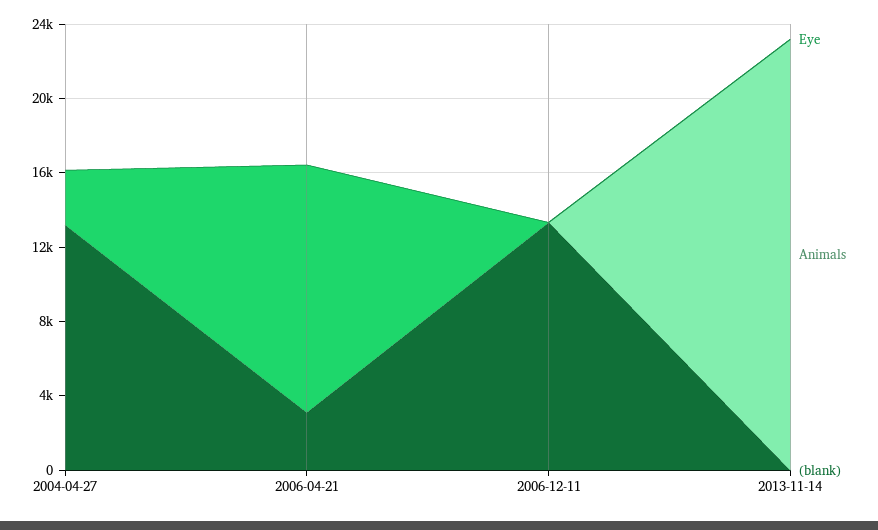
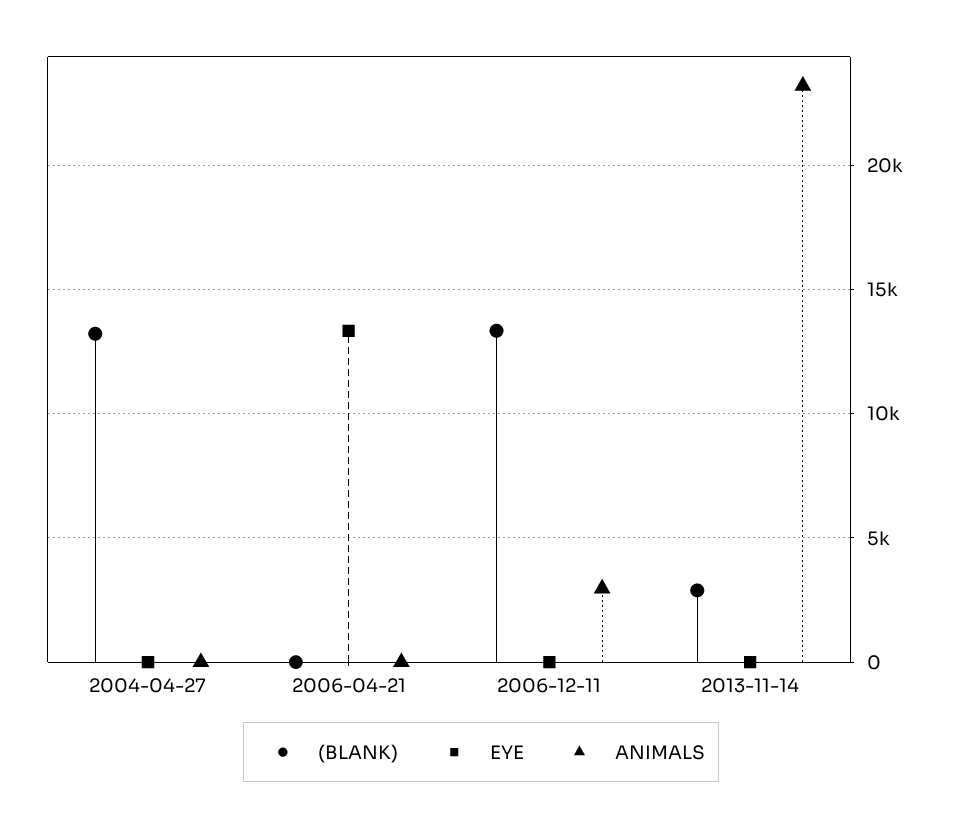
  {
    "Eye": {
-     "2004-04-27": 3000,
+     "2004-04-27": 0,
      "2006-04-21": 13500,
      "2006-12-11": 0,
      "2013-11-14": 0
    },
    "Animals": {
      "2004-04-27": 0,
      "2006-04-21": 0,
-     "2006-12-11": 0,
+     "2006-12-11": 3000,
      "2013-11-14": 23000
    },
    "(blank)": {
      "2004-04-27": 13000,
-     "2006-04-21": 3000,
+     "2006-04-21": 0,
      "2006-12-11": 13500,
-     "2013-11-14": 0
+     "2013-11-14": 3000
    }
  }

